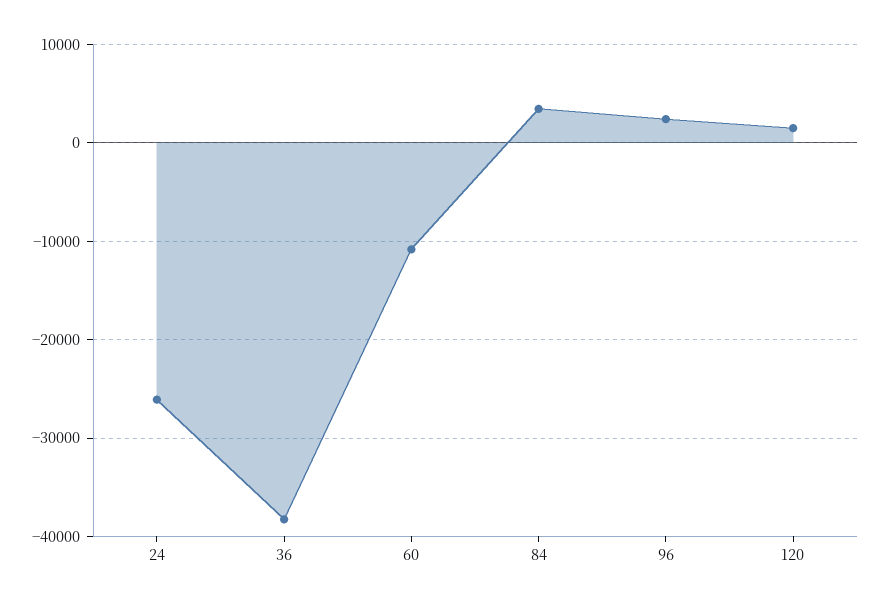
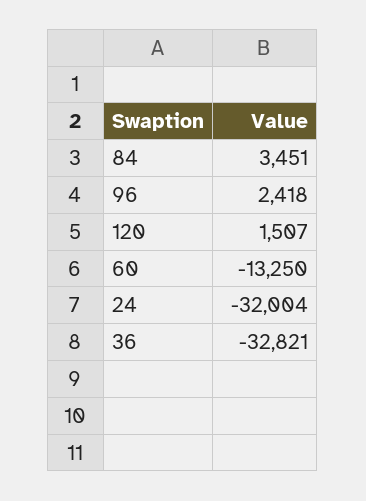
  {
-   "24": -26000,
+   "24": -32004,
-   "36": -38000,
+   "36": -32821,
-   "60": -11000,
+   "60": -13250,
    "84": 3451,
    "96": 2418,
    "120": 1507
  }

